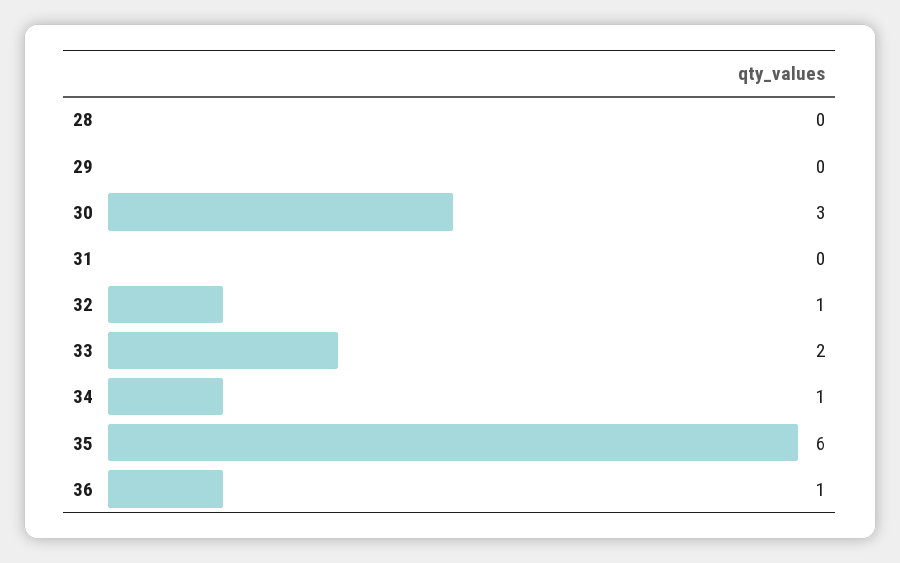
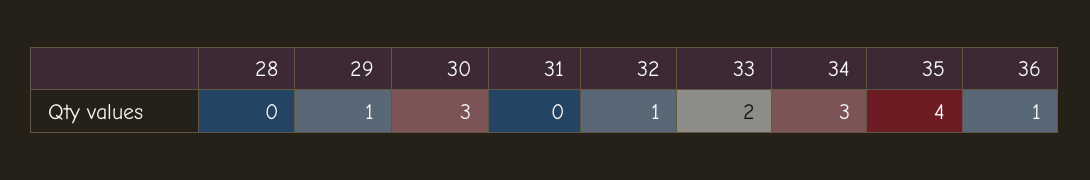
  {
    "28": 0,
-   "29": 0,
+   "29": 1,
    "30": 3,
    "31": 0,
    "32": 1,
    "33": 2,
-   "34": 1,
+   "34": 3,
-   "35": 6,
+   "35": 4,
    "36": 1
  }

